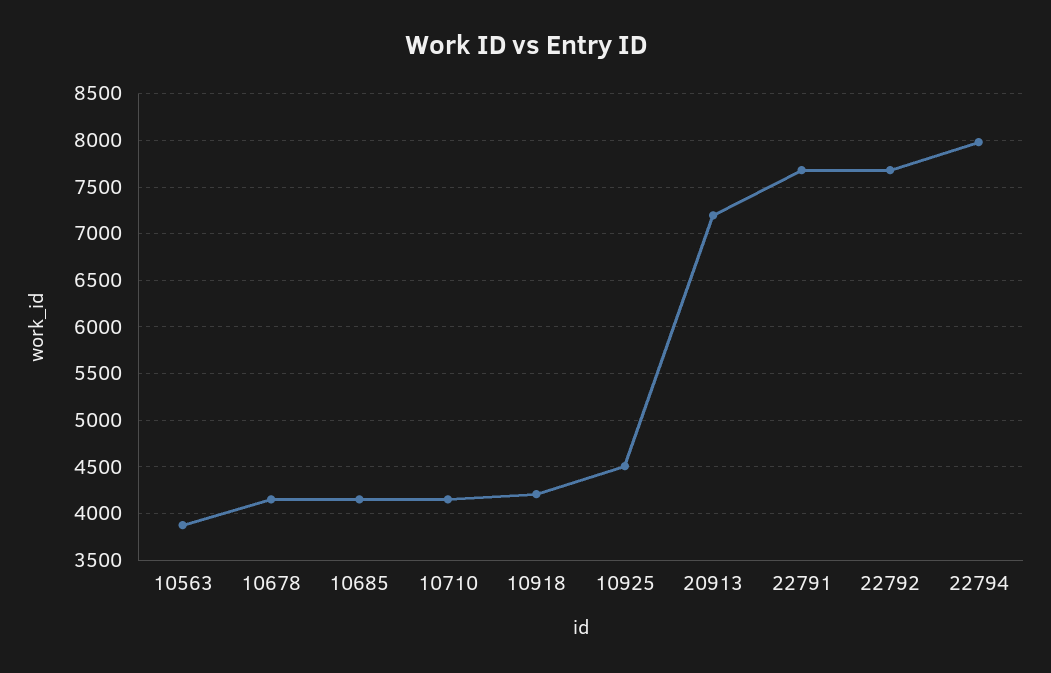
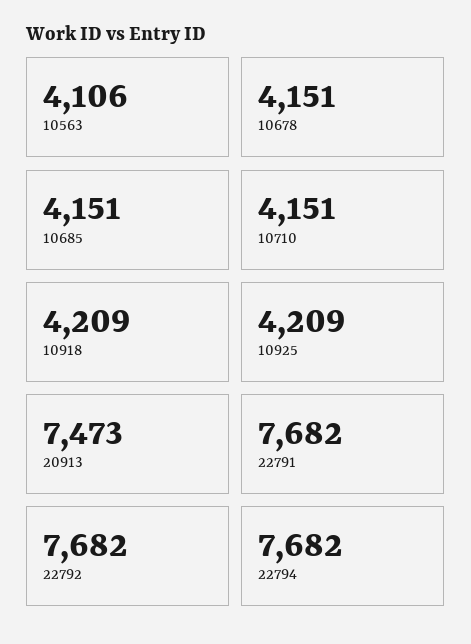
  {
-   "10563": 3900,
+   "10563": 4106,
    "10678": 4151,
    "10685": 4151,
    "10710": 4151,
    "10918": 4209,
-   "10925": 4500,
+   "10925": 4209,
-   "20913": 7200,
+   "20913": 7473,
    "22791": 7682,
    "22792": 7682,
-   "22794": 8000
+   "22794": 7682
  }

